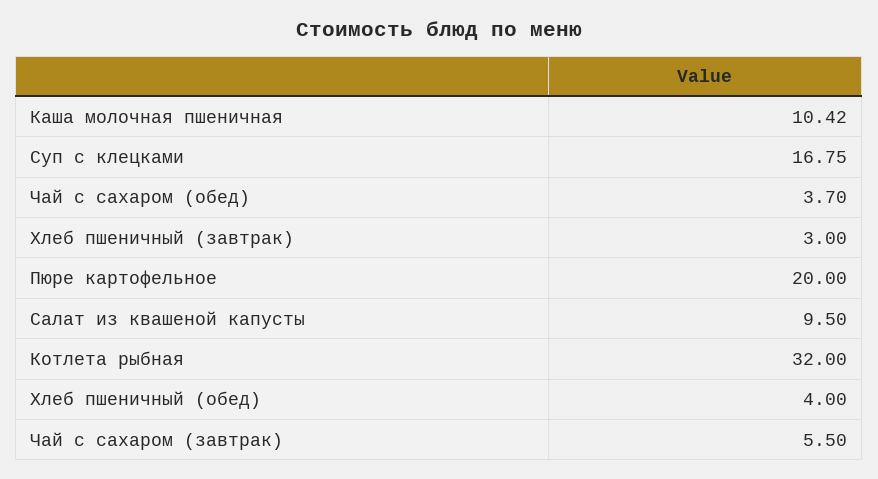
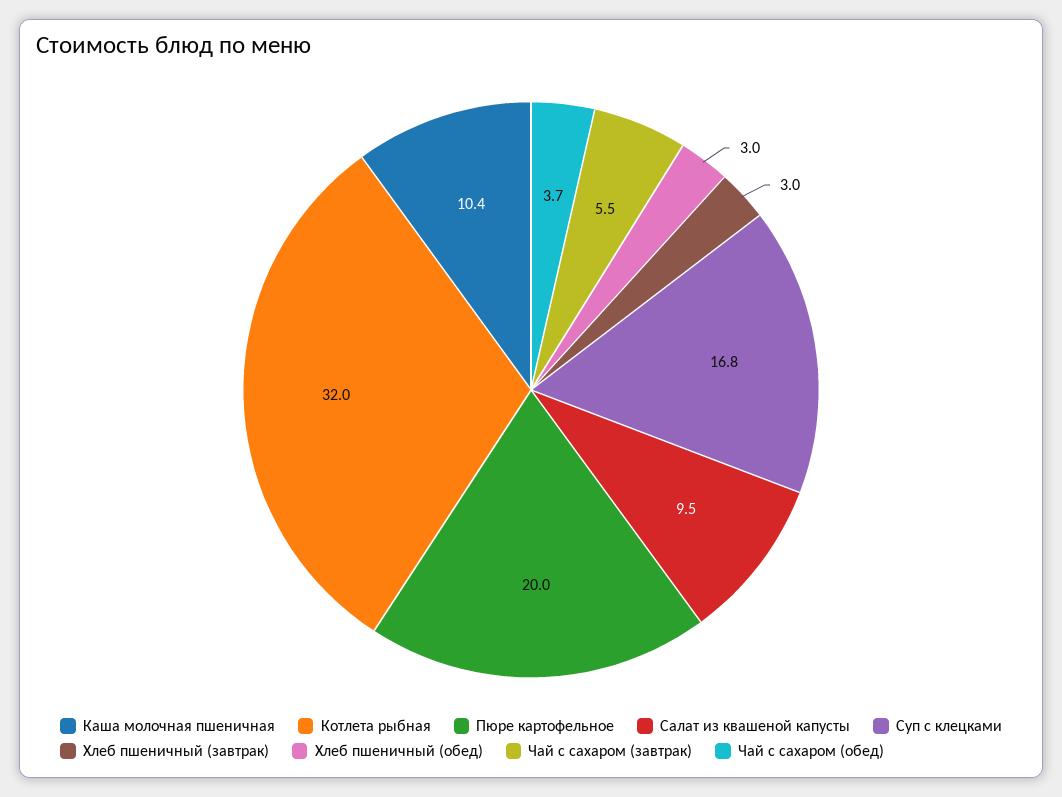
  {
    "Каша молочная пшеничная": 10.42,
    "Суп с клецками": 16.75,
    "Чай с сахаром (обед)": 3.7,
    "Хлеб пшеничный (завтрак)": 3,
    "Пюре картофельное": 20,
    "Салат из квашеной капусты": 9.5,
    "Котлета рыбная": 32,
-   "Хлеб пшеничный (обед)": 4,
+   "Хлеб пшеничный (обед)": 3,
    "Чай с сахаром (завтрак)": 5.5
  }

